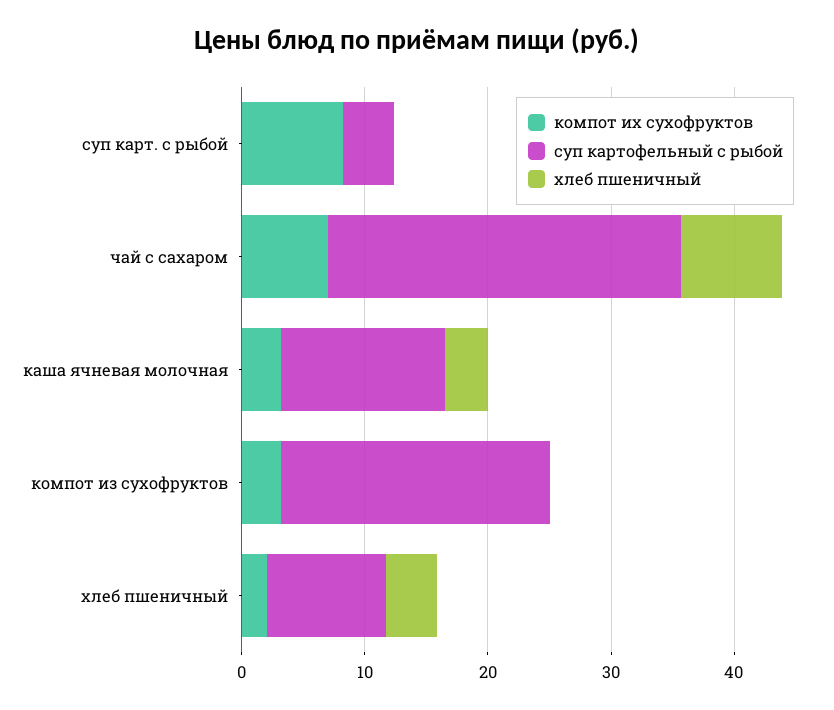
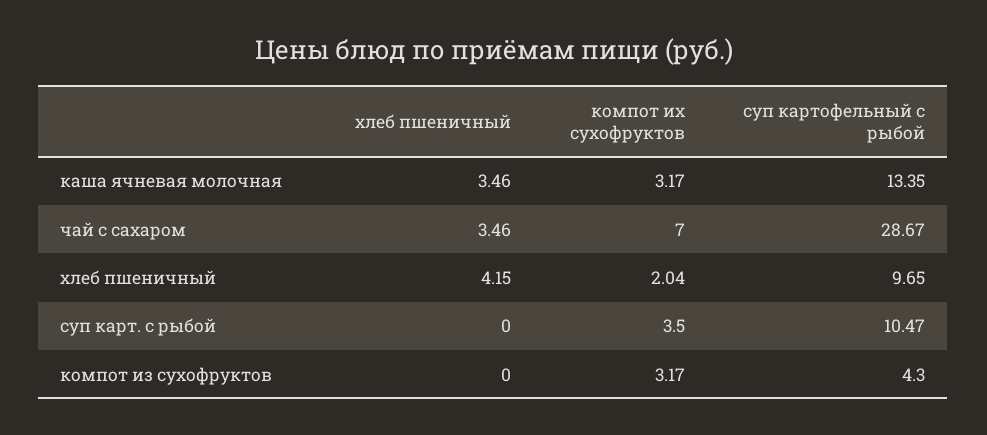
  {
    "компот их сухофруктов": {
-     "суп карт. с рыбой": 8,
+     "суп карт. с рыбой": 3.5,
      "чай с сахаром": 7,
      "каша ячневая молочная": 3.17,
      "компот из сухофруктов": 3.17,
      "хлеб пшеничный": 2.04
    },
    "суп картофельный с рыбой": {
-     "суп карт. с рыбой": 4,
+     "суп карт. с рыбой": 10.47,
      "чай с сахаром": 28.67,
      "каша ячневая молочная": 13.35,
-     "компот из сухофруктов": 22,
+     "компот из сухофруктов": 4.3,
      "хлеб пшеничный": 9.65
    },
    "хлеб пшеничный": {
      "суп карт. с рыбой": 0,
-     "чай с сахаром": 8,
+     "чай с сахаром": 3.46,
      "каша ячневая молочная": 3.46,
      "компот из сухофруктов": 0,
      "хлеб пшеничный": 4.15
    }
  }

